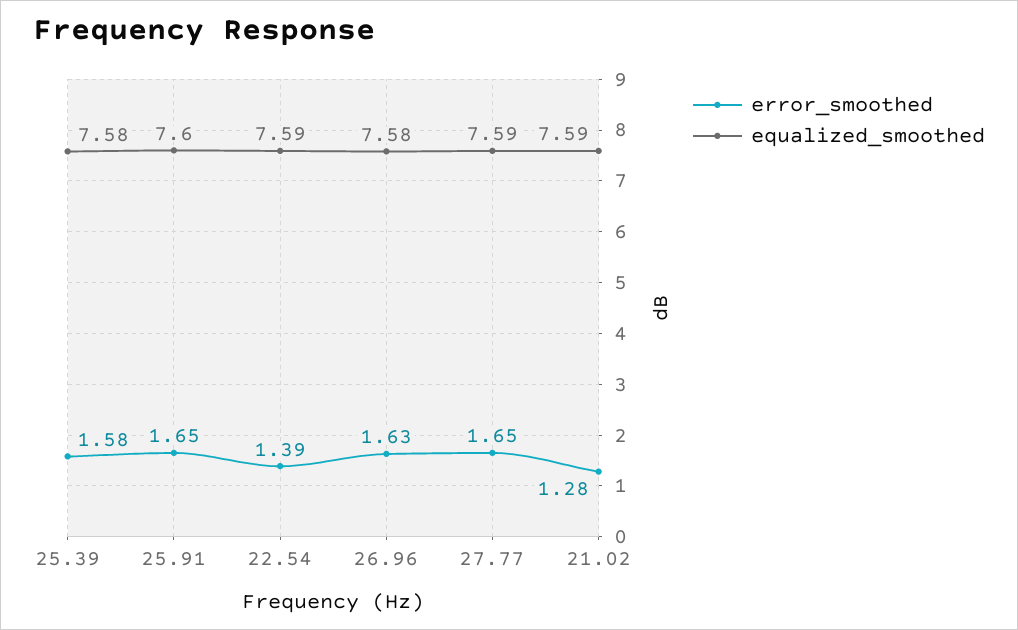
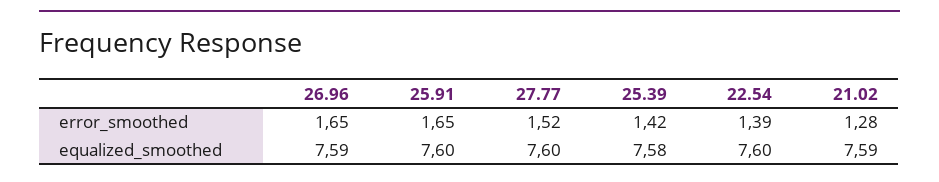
  {
    "error_smoothed": {
-     "25.39": 1.58,
+     "25.39": 1.42,
      "25.91": 1.65,
      "22.54": 1.39,
-     "26.96": 1.63,
+     "26.96": 1.65,
-     "27.77": 1.65,
+     "27.77": 1.52,
      "21.02": 1.28
    },
    "equalized_smoothed": {
      "25.39": 7.58,
      "25.91": 7.6,
-     "22.54": 7.59,
+     "22.54": 7.6,
-     "26.96": 7.58,
+     "26.96": 7.59,
-     "27.77": 7.59,
+     "27.77": 7.6,
      "21.02": 7.59
    }
  }

